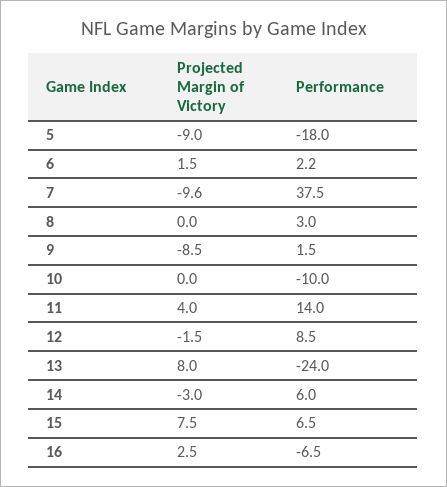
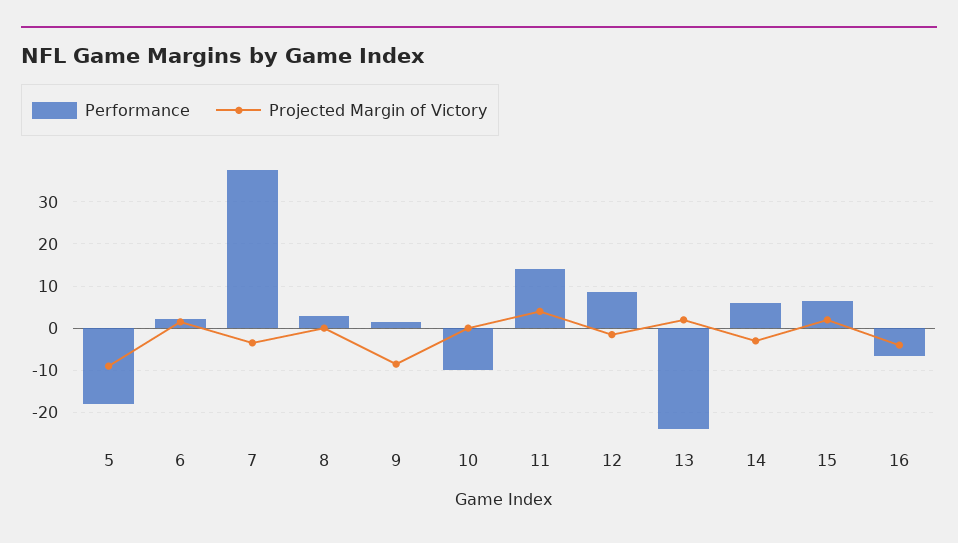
  {
    "Projected Margin of Victory": {
      "5": -9,
      "6": 1.5,
-     "7": -9.6,
+     "7": -4,
      "8": 0,
      "9": -8.5,
      "10": 0,
      "11": 4,
      "12": -1.5,
-     "13": 8,
+     "13": 2,
      "14": -3,
-     "15": 7.5,
+     "15": 2,
-     "16": 2.5
+     "16": -4
    },
    "Performance": {
      "5": -18,
      "6": 2.2,
      "7": 37.5,
      "8": 3,
      "9": 1.5,
      "10": -10,
      "11": 14,
      "12": 8.5,
      "13": -24,
      "14": 6,
      "15": 6.5,
      "16": -6.5
    }
  }

